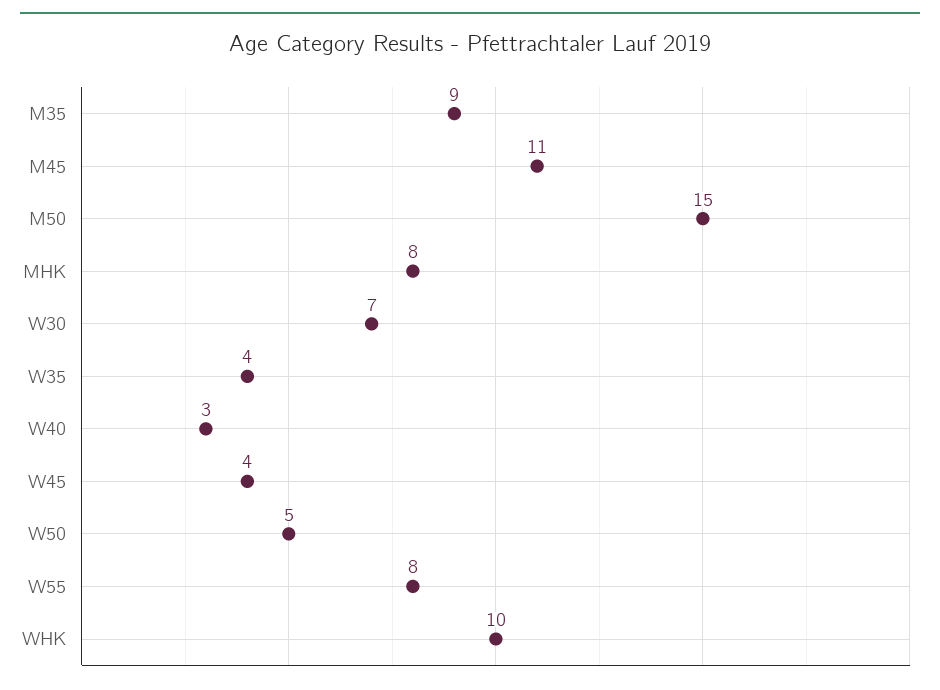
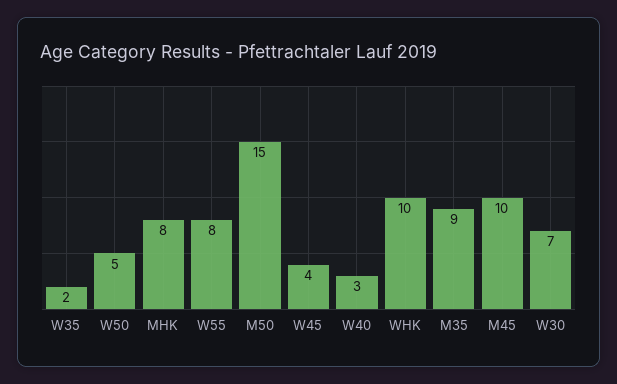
  {
    "M35": 9,
-   "M45": 11,
+   "M45": 10,
    "M50": 15,
    "MHK": 8,
    "W30": 7,
-   "W35": 4,
+   "W35": 2,
    "W40": 3,
    "W45": 4,
    "W50": 5,
    "W55": 8,
    "WHK": 10
  }

